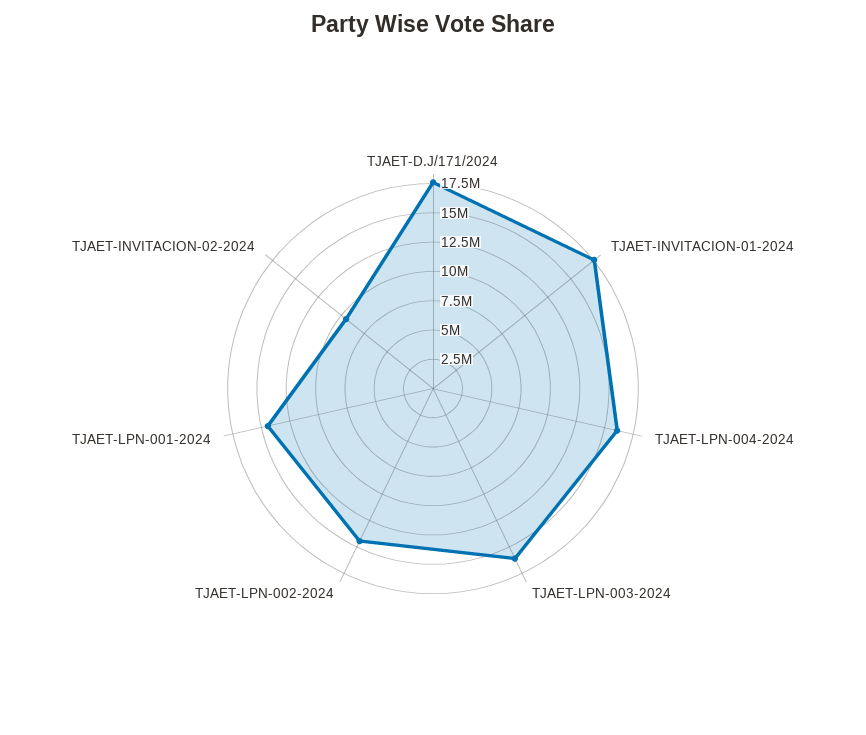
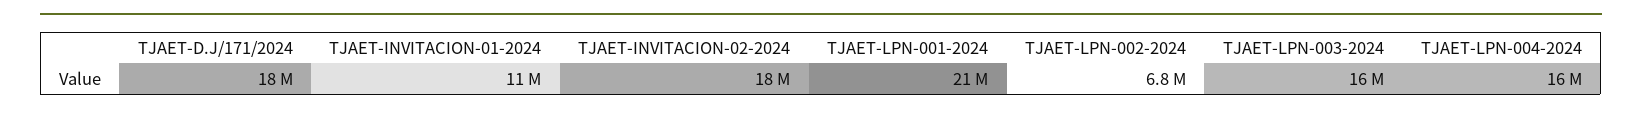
  {
    "TJAET-D.J/171/2024": 18000000,
-   "TJAET-INVITACION-01-2024": 17500000,
+   "TJAET-INVITACION-01-2024": 11000000,
    "TJAET-LPN-004-2024": 16000000,
    "TJAET-LPN-003-2024": 16000000,
-   "TJAET-LPN-002-2024": 15000000,
+   "TJAET-LPN-002-2024": 6800000,
-   "TJAET-LPN-001-2024": 15000000,
+   "TJAET-LPN-001-2024": 21000000,
-   "TJAET-INVITACION-02-2024": 10000000
+   "TJAET-INVITACION-02-2024": 18000000
  }

